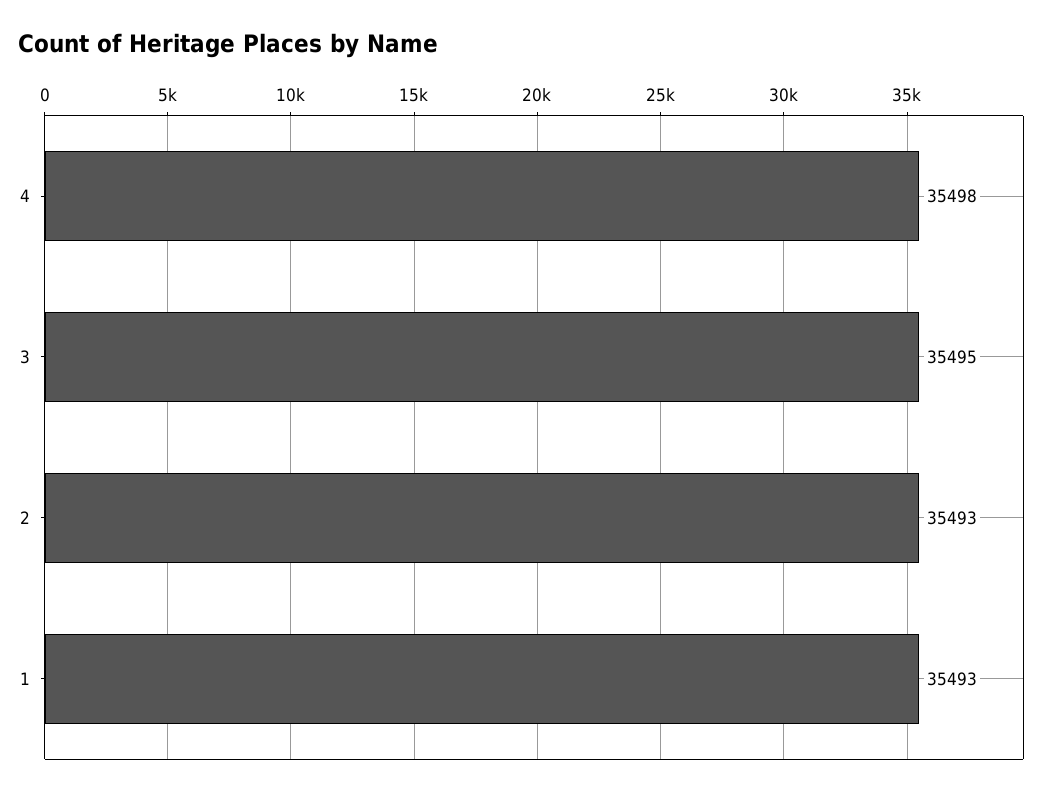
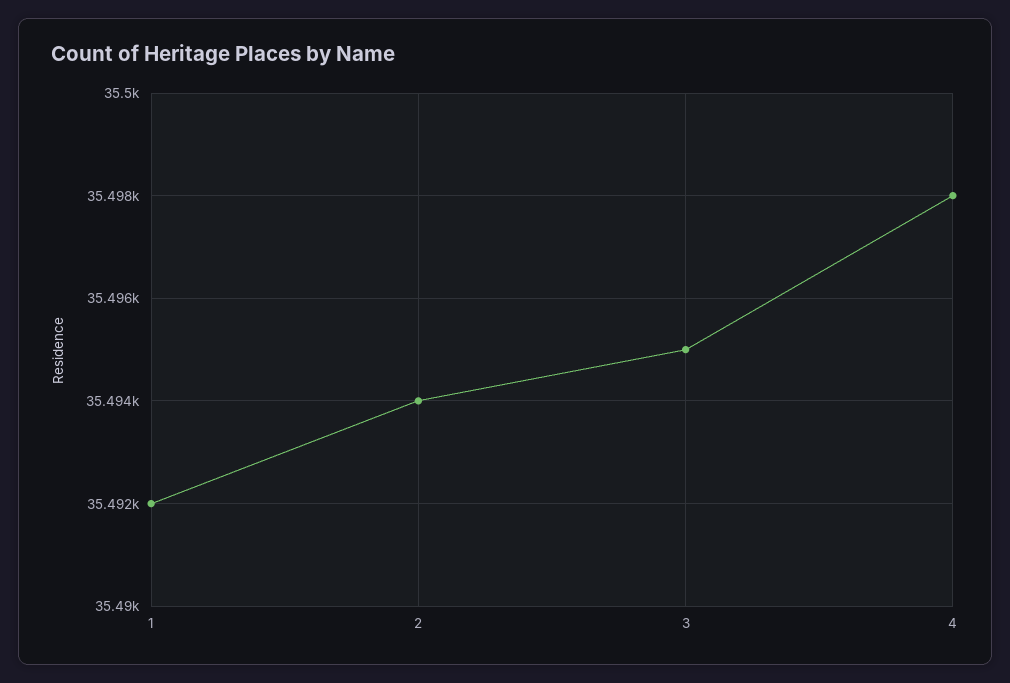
  {
    "4": 35498,
    "3": 35495,
-   "2": 35493,
+   "2": 35494,
-   "1": 35493
+   "1": 35492
  }

